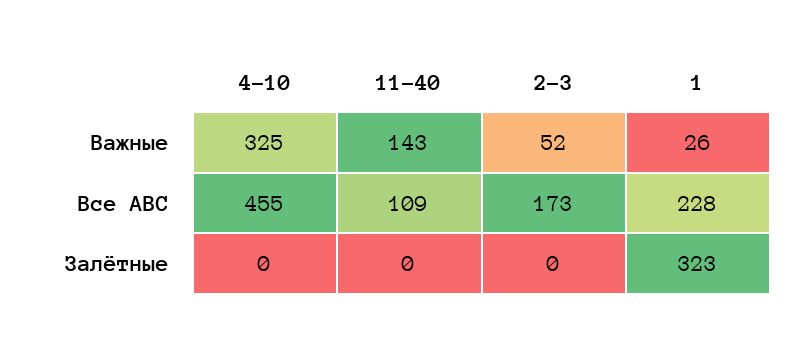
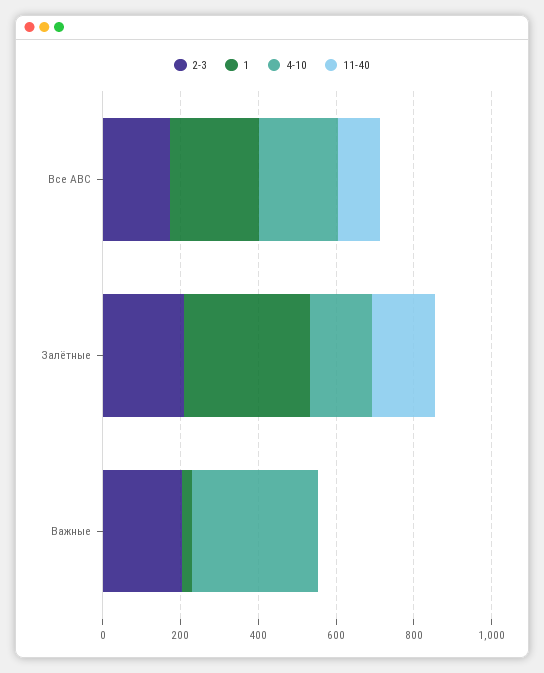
  {
    "4-10": {
      "Важные": 325,
-     "Все АВС": 455,
+     "Все АВС": 200,
-     "Залётные": 0
+     "Залётные": 150
    },
    "11-40": {
-     "Важные": 143,
+     "Важные": 0,
      "Все АВС": 109,
-     "Залётные": 0
+     "Залётные": 150
    },
    "2-3": {
-     "Важные": 52,
+     "Важные": 200,
      "Все АВС": 173,
-     "Залётные": 0
+     "Залётные": 200
    },
    "1": {
      "Важные": 26,
      "Все АВС": 228,
      "Залётные": 323
    }
  }

